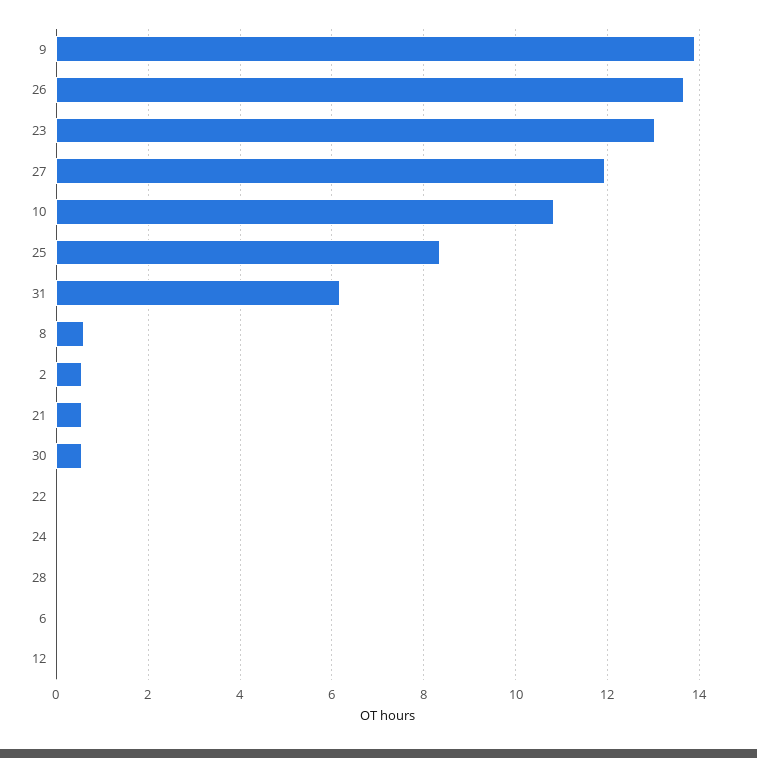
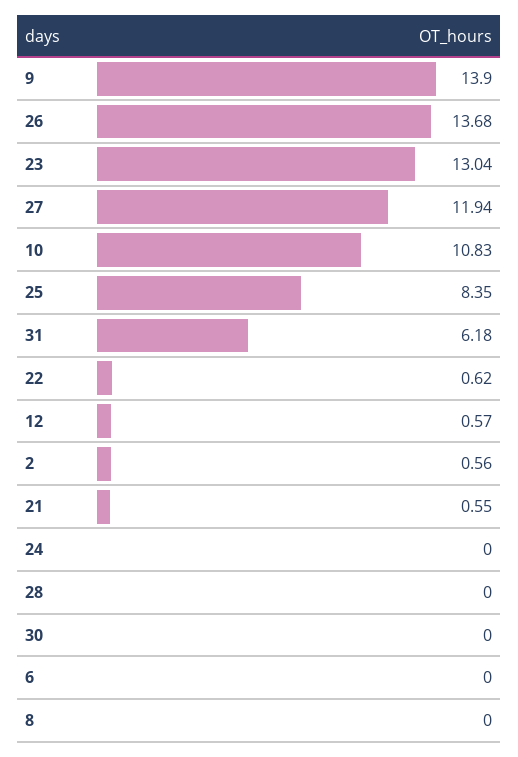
  {
    "9": 13.9,
    "26": 13.68,
    "23": 13.04,
    "27": 11.94,
    "10": 10.83,
    "25": 8.35,
    "31": 6.18,
-   "8": 0.6,
+   "8": 0,
    "2": 0.56,
    "21": 0.55,
-   "30": 0.6,
+   "30": 0,
-   "22": 0,
+   "22": 0.62,
    "24": 0,
    "28": 0,
    "6": 0,
-   "12": 0
+   "12": 0.57
  }

